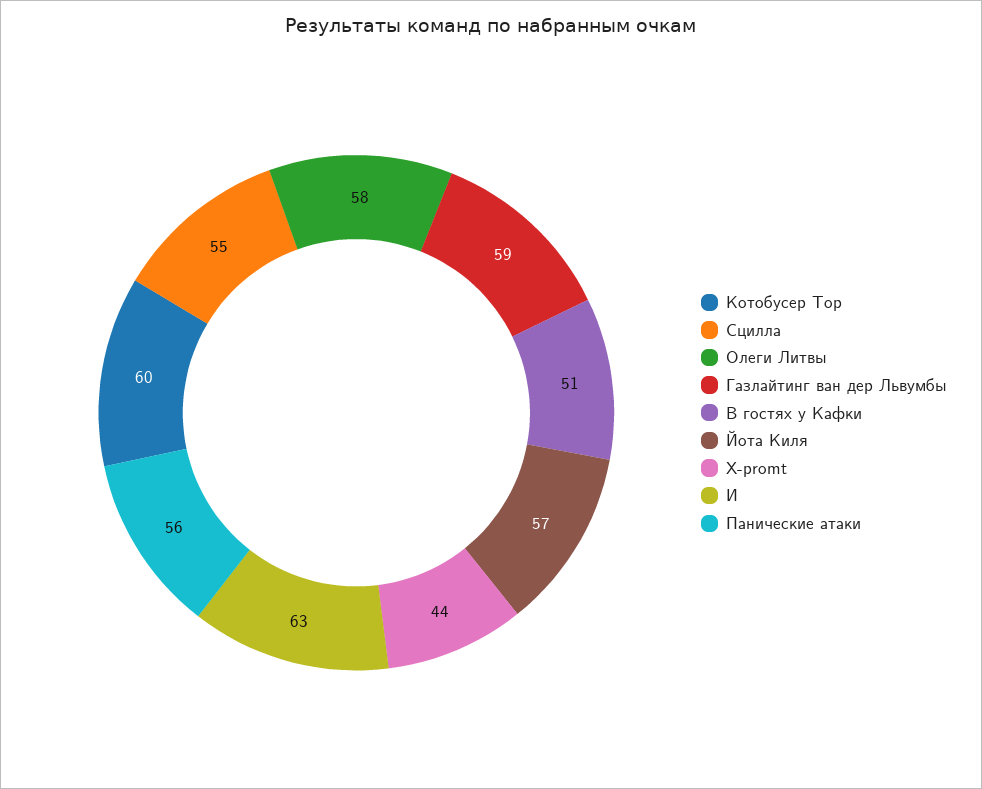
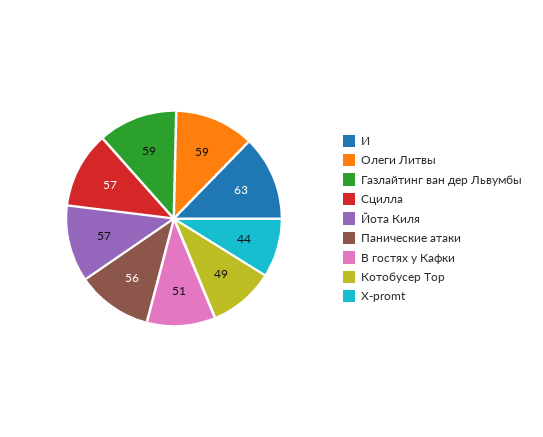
  {
-   "Котобусер Тор": 60,
+   "Котобусер Тор": 49,
-   "Сцилла": 55,
+   "Сцилла": 57,
-   "Олеги Литвы": 58,
+   "Олеги Литвы": 59,
    "Газлайтинг ван дер Львумбы": 59,
    "В гостях у Кафки": 51,
    "Йота Киля": 57,
    "X-promt": 44,
    "И": 63,
    "Панические атаки": 56
  }

